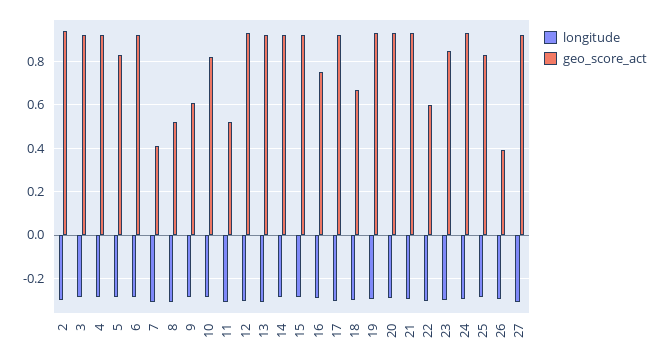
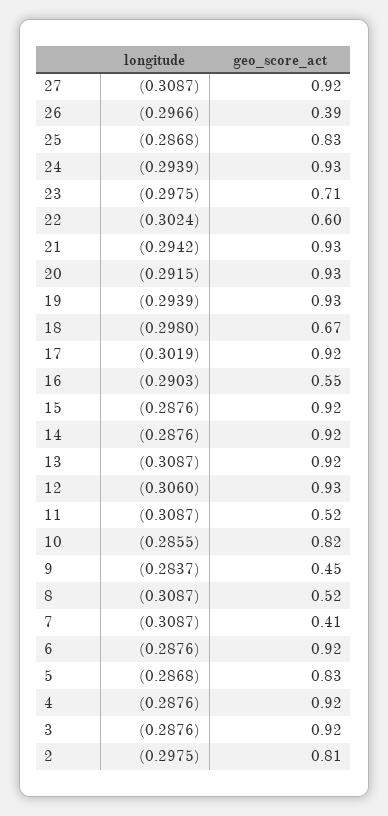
  {
    "longitude": {
      "2": -0.2975,
      "3": -0.2876,
      "4": -0.2876,
      "5": -0.2868,
      "6": -0.2876,
      "7": -0.3087,
      "8": -0.3087,
      "9": -0.2837,
      "10": -0.2855,
      "11": -0.3087,
      "12": -0.306,
      "13": -0.3087,
      "14": -0.2876,
      "15": -0.2876,
      "16": -0.2903,
      "17": -0.3019,
      "18": -0.298,
      "19": -0.2939,
      "20": -0.2915,
      "21": -0.2942,
      "22": -0.3024,
      "23": -0.2975,
      "24": -0.2939,
      "25": -0.2868,
      "26": -0.2966,
      "27": -0.3087
    },
    "geo_score_act": {
-     "2": 0.95,
+     "2": 0.81,
      "3": 0.92,
      "4": 0.92,
      "5": 0.83,
      "6": 0.92,
      "7": 0.41,
      "8": 0.52,
-     "9": 0.6,
+     "9": 0.45,
      "10": 0.82,
      "11": 0.52,
      "12": 0.93,
      "13": 0.92,
      "14": 0.92,
      "15": 0.92,
-     "16": 0.75,
+     "16": 0.55,
      "17": 0.92,
      "18": 0.67,
      "19": 0.93,
      "20": 0.93,
      "21": 0.93,
      "22": 0.6,
-     "23": 0.85,
+     "23": 0.71,
      "24": 0.93,
      "25": 0.83,
      "26": 0.39,
      "27": 0.92
    }
  }

